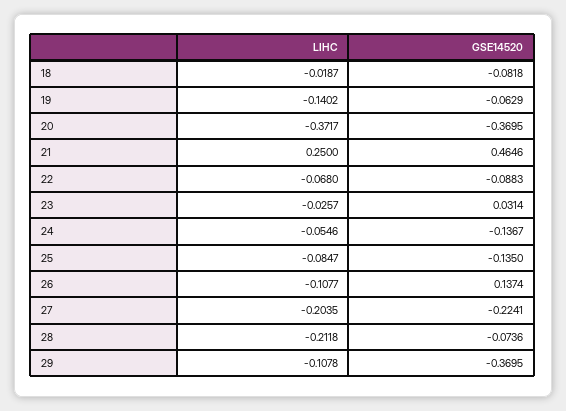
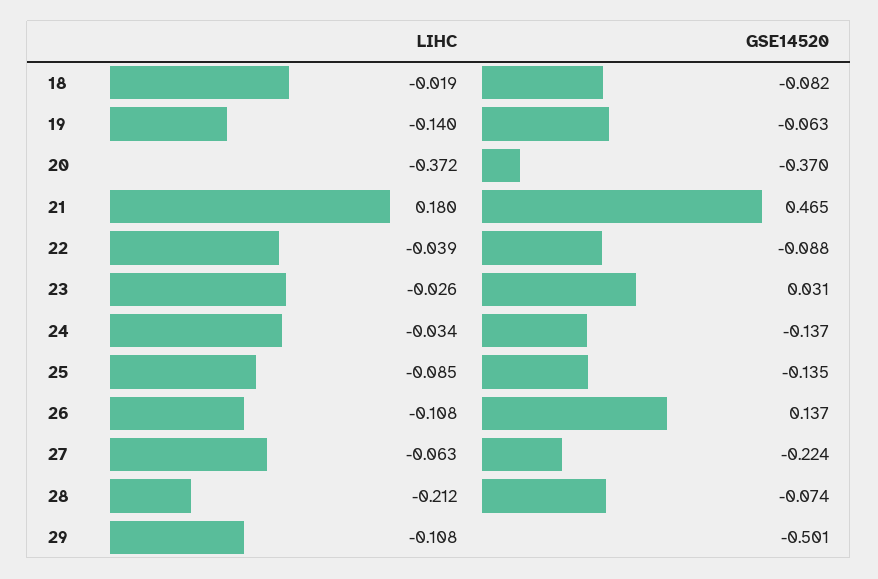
  {
    "LIHC": {
      "18": -0.0187,
      "19": -0.1402,
      "20": -0.3717,
-     "21": 0.25,
+     "21": 0.18,
-     "22": -0.068,
+     "22": -0.039,
      "23": -0.0257,
-     "24": -0.0546,
+     "24": -0.034,
      "25": -0.0847,
      "26": -0.1077,
-     "27": -0.2035,
+     "27": -0.063,
      "28": -0.2118,
      "29": -0.1078
    },
    "GSE14520": {
      "18": -0.0818,
      "19": -0.0629,
      "20": -0.3695,
      "21": 0.4646,
      "22": -0.0883,
      "23": 0.0314,
      "24": -0.1367,
      "25": -0.135,
      "26": 0.1374,
      "27": -0.2241,
      "28": -0.0736,
-     "29": -0.3695
+     "29": -0.501
    }
  }

